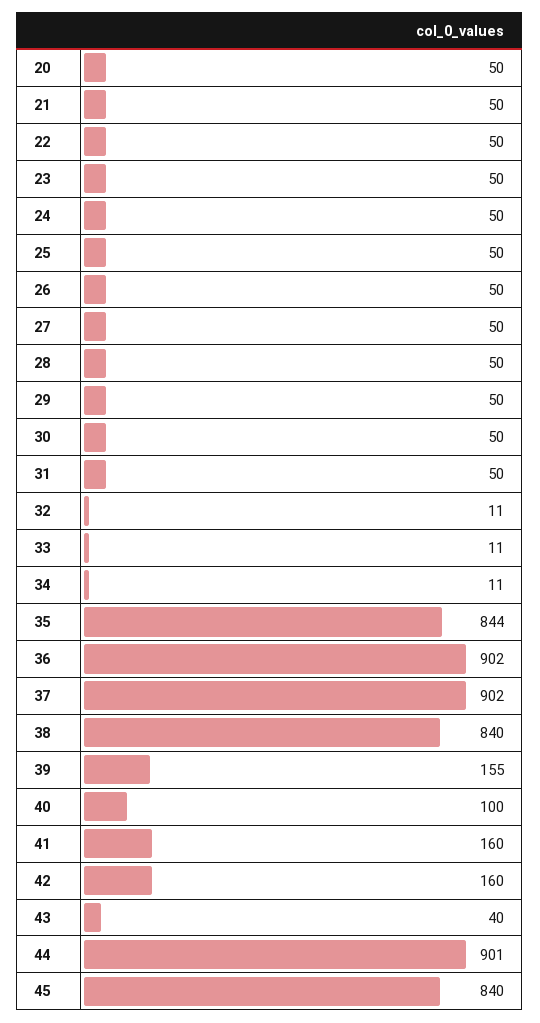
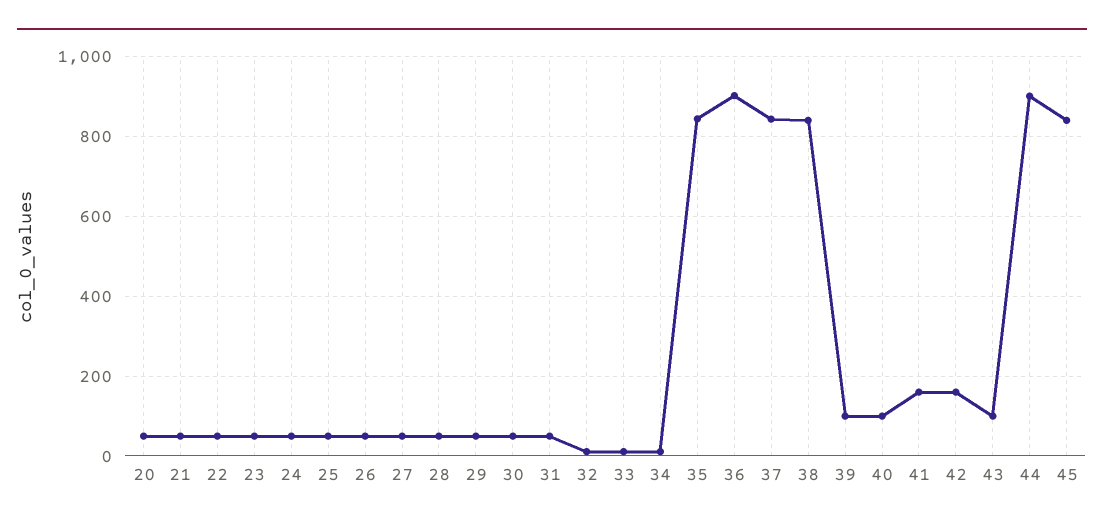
  {
    "20": 50,
    "21": 50,
    "22": 50,
    "23": 50,
    "24": 50,
    "25": 50,
    "26": 50,
    "27": 50,
    "28": 50,
    "29": 50,
    "30": 50,
    "31": 50,
    "32": 11,
    "33": 11,
    "34": 11,
    "35": 844,
    "36": 902,
-   "37": 902,
+   "37": 840,
    "38": 840,
-   "39": 155,
+   "39": 100,
    "40": 100,
    "41": 160,
    "42": 160,
-   "43": 40,
+   "43": 100,
    "44": 901,
    "45": 840
  }

